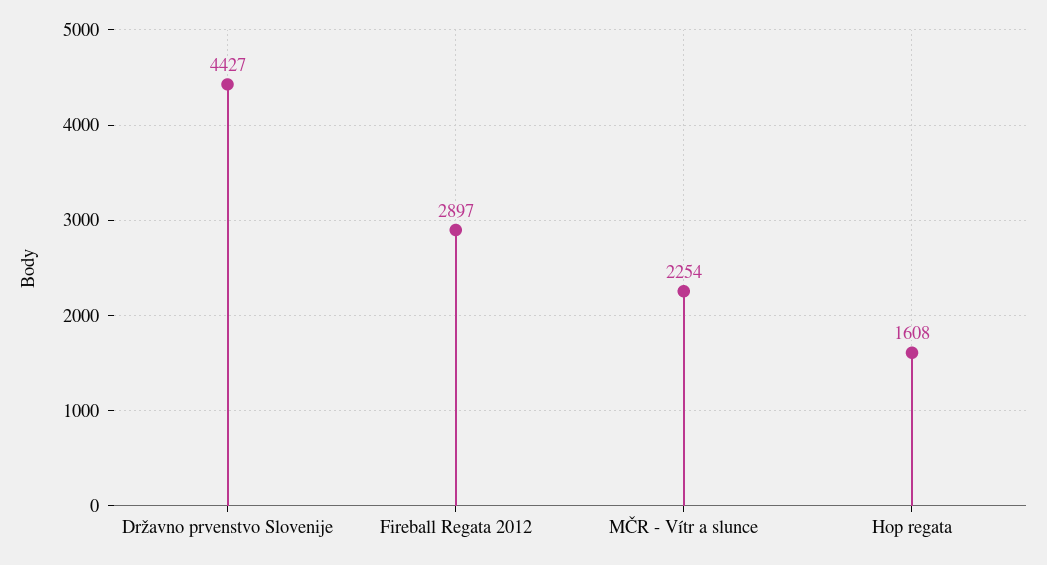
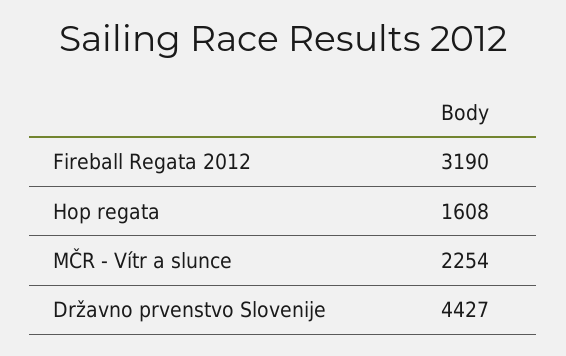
  {
    "Državno prvenstvo Slovenije": 4427,
-   "Fireball Regata 2012": 2897,
+   "Fireball Regata 2012": 3190,
    "MČR - Vítr a slunce": 2254,
    "Hop regata": 1608
  }

